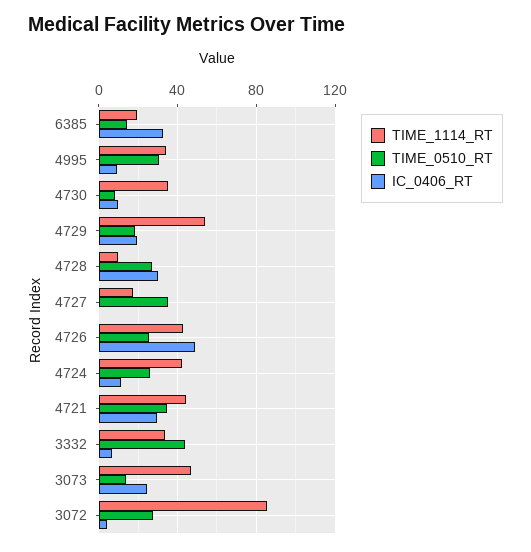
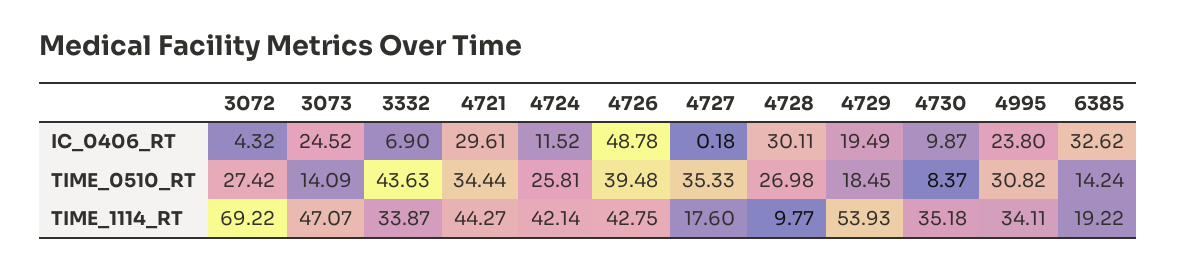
  {
    "TIME_1114_RT": {
      "6385": 19.22,
      "4995": 34.11,
      "4730": 35.18,
      "4729": 53.93,
      "4728": 9.77,
      "4727": 17.6,
      "4726": 42.75,
      "4724": 42.14,
      "4721": 44.27,
      "3332": 33.87,
      "3073": 47.07,
-     "3072": 85
+     "3072": 69.22
    },
    "TIME_0510_RT": {
      "6385": 14.24,
      "4995": 30.82,
      "4730": 8.37,
      "4729": 18.45,
      "4728": 26.98,
      "4727": 35.33,
-     "4726": 25,
+     "4726": 39.48,
      "4724": 25.81,
      "4721": 34.44,
      "3332": 43.63,
      "3073": 14.09,
      "3072": 27.42
    },
    "IC_0406_RT": {
      "6385": 32.62,
-     "4995": 10,
+     "4995": 23.8,
      "4730": 9.87,
      "4729": 19.49,
      "4728": 30.11,
      "4727": 0.18,
      "4726": 48.78,
      "4724": 11.52,
      "4721": 29.61,
      "3332": 6.9,
      "3073": 24.52,
      "3072": 4.32
    }
  }

